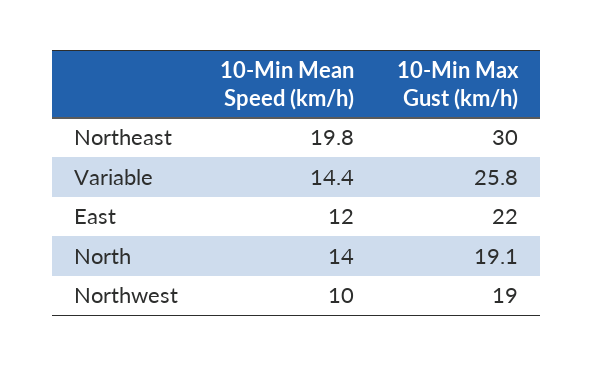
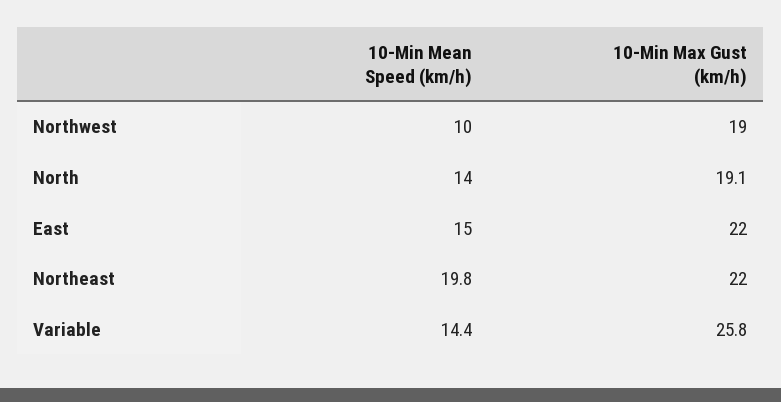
  {
    "10-Min Mean Speed (km/h)": {
      "Northeast": 19.8,
      "Variable": 14.4,
-     "East": 12,
+     "East": 15,
      "North": 14,
      "Northwest": 10
    },
    "10-Min Max Gust (km/h)": {
-     "Northeast": 30,
+     "Northeast": 22,
      "Variable": 25.8,
      "East": 22,
      "North": 19.1,
      "Northwest": 19
    }
  }

